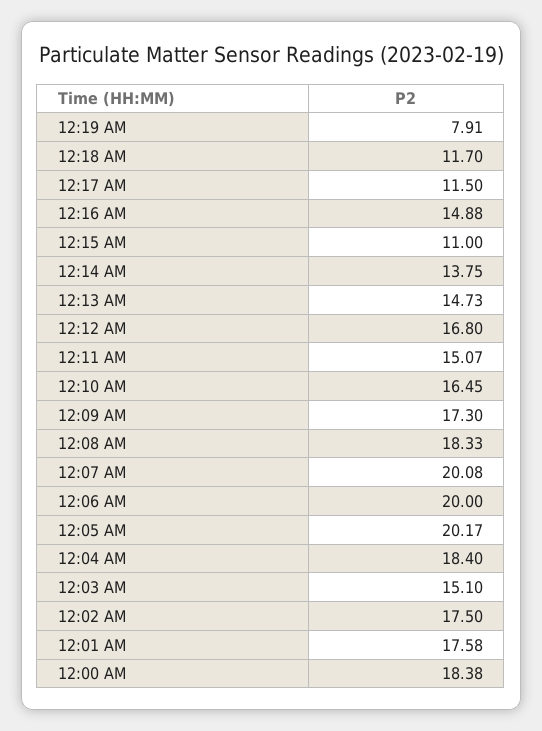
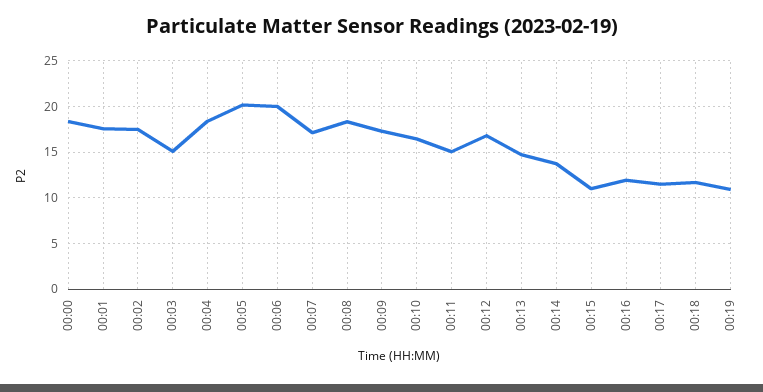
  {
-   "12:19 AM": 7.91,
+   "12:19 AM": 11,
    "12:18 AM": 11.7,
    "12:17 AM": 11.5,
-   "12:16 AM": 14.88,
+   "12:16 AM": 12,
    "12:15 AM": 11,
    "12:14 AM": 13.75,
    "12:13 AM": 14.73,
    "12:12 AM": 16.8,
    "12:11 AM": 15.07,
    "12:10 AM": 16.45,
    "12:09 AM": 17.3,
    "12:08 AM": 18.33,
-   "12:07 AM": 20.08,
+   "12:07 AM": 17,
    "12:06 AM": 20,
    "12:05 AM": 20.17,
    "12:04 AM": 18.4,
    "12:03 AM": 15.1,
    "12:02 AM": 17.5,
    "12:01 AM": 17.58,
    "12:00 AM": 18.38
  }

